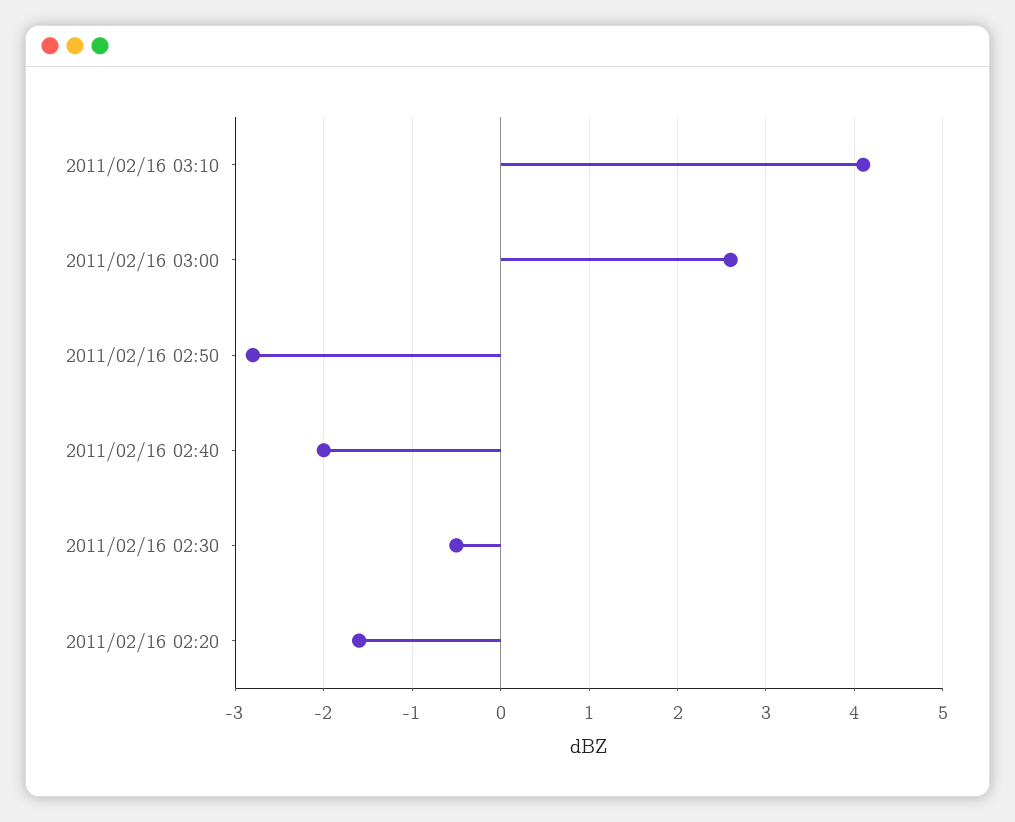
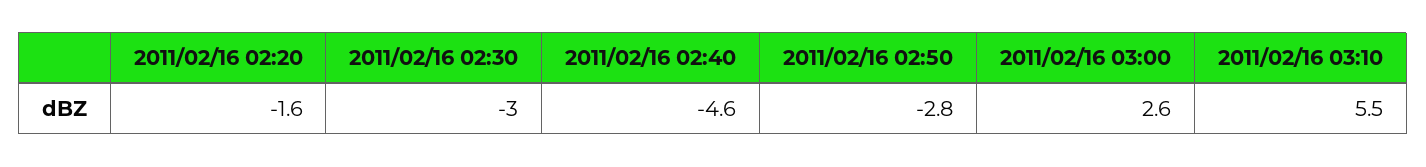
  {
-   "2011/02/16 03:10": 4.1,
+   "2011/02/16 03:10": 5.5,
    "2011/02/16 03:00": 2.6,
    "2011/02/16 02:50": -2.8,
-   "2011/02/16 02:40": -2,
+   "2011/02/16 02:40": -4.6,
-   "2011/02/16 02:30": -0.5,
+   "2011/02/16 02:30": -3,
    "2011/02/16 02:20": -1.6
  }

